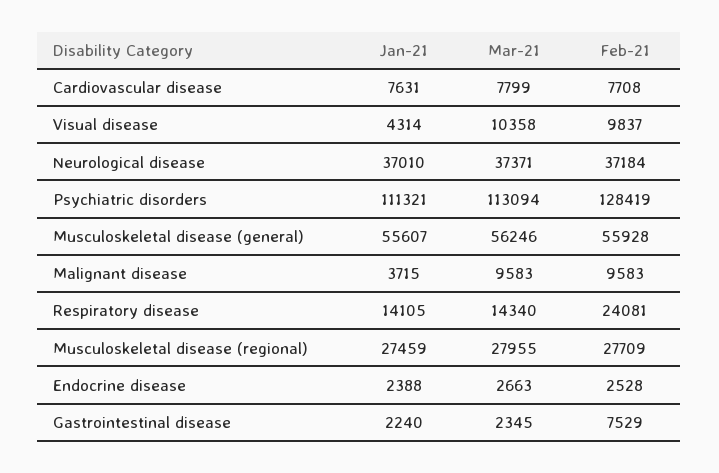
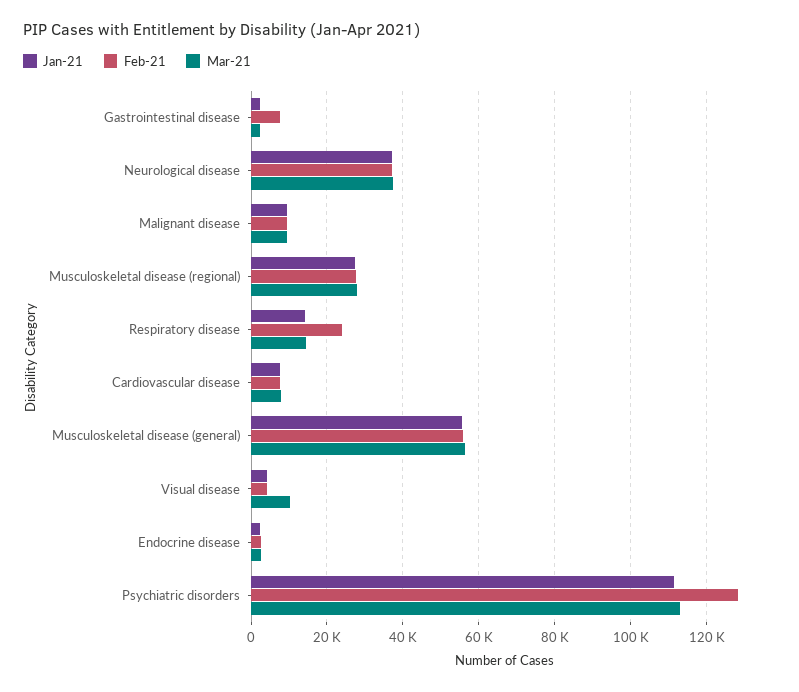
  {
    "Jan-21": {
      "Cardiovascular disease": 7631,
      "Visual disease": 4314,
      "Neurological disease": 37010,
      "Psychiatric disorders": 111321,
      "Musculoskeletal disease (general)": 55607,
-     "Malignant disease": 3715,
+     "Malignant disease": 10000,
      "Respiratory disease": 14105,
      "Musculoskeletal disease (regional)": 27459,
      "Endocrine disease": 2388,
      "Gastrointestinal disease": 2240
    },
    "Mar-21": {
      "Cardiovascular disease": 7799,
      "Visual disease": 10358,
      "Neurological disease": 37371,
      "Psychiatric disorders": 113094,
      "Musculoskeletal disease (general)": 56246,
      "Malignant disease": 9583,
      "Respiratory disease": 14340,
      "Musculoskeletal disease (regional)": 27955,
      "Endocrine disease": 2663,
      "Gastrointestinal disease": 2345
    },
    "Feb-21": {
      "Cardiovascular disease": 7708,
-     "Visual disease": 9837,
+     "Visual disease": 4000,
      "Neurological disease": 37184,
      "Psychiatric disorders": 128419,
      "Musculoskeletal disease (general)": 55928,
      "Malignant disease": 9583,
      "Respiratory disease": 24081,
      "Musculoskeletal disease (regional)": 27709,
      "Endocrine disease": 2528,
      "Gastrointestinal disease": 7529
    }
  }

